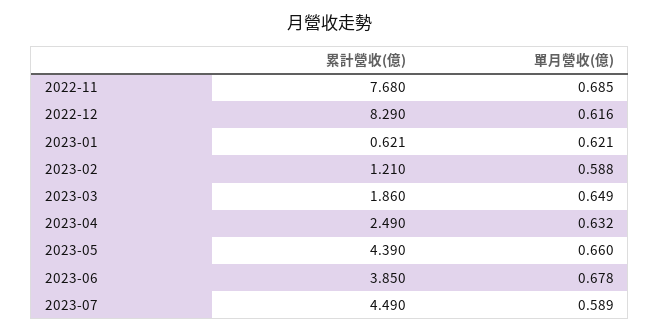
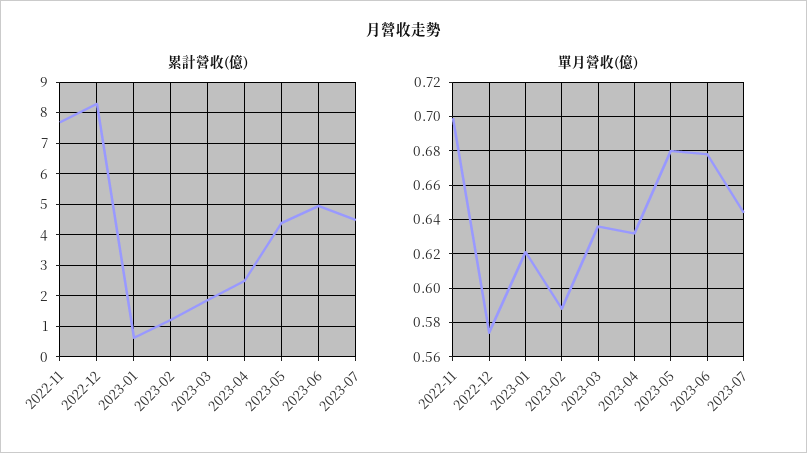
  {
    "累計營收(億)": {
      "2022-11": 7.68,
      "2022-12": 8.29,
      "2023-01": 0.621,
      "2023-02": 1.21,
      "2023-03": 1.86,
      "2023-04": 2.49,
      "2023-05": 4.39,
-     "2023-06": 3.85,
+     "2023-06": 5,
      "2023-07": 4.49
    },
    "單月營收(億)": {
-     "2022-11": 0.685,
+     "2022-11": 0.7,
-     "2022-12": 0.616,
+     "2022-12": 0.575,
      "2023-01": 0.621,
      "2023-02": 0.588,
-     "2023-03": 0.649,
+     "2023-03": 0.635,
      "2023-04": 0.632,
-     "2023-05": 0.66,
+     "2023-05": 0.68,
      "2023-06": 0.678,
-     "2023-07": 0.589
+     "2023-07": 0.645
    }
  }

